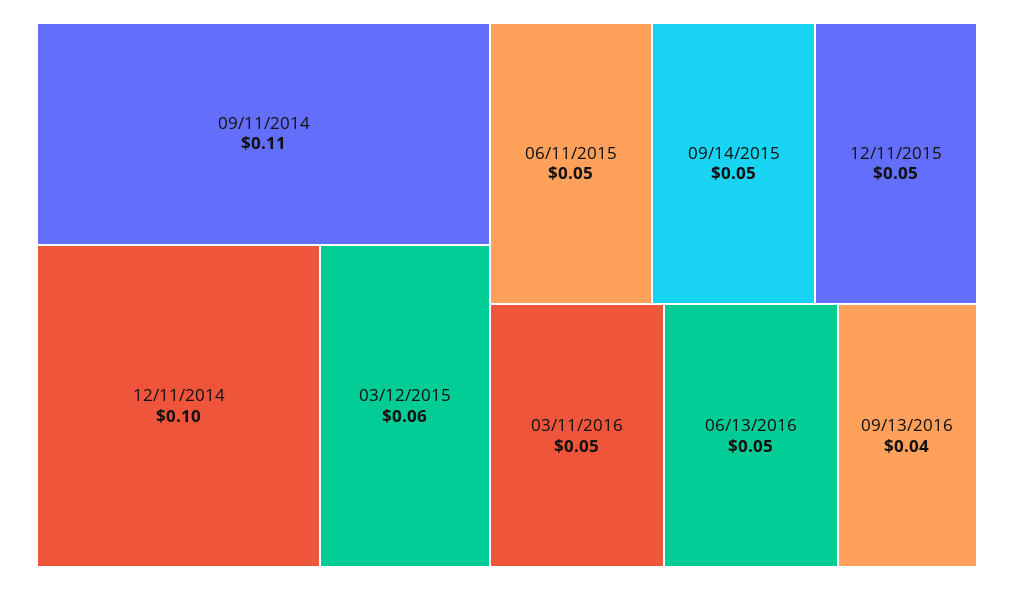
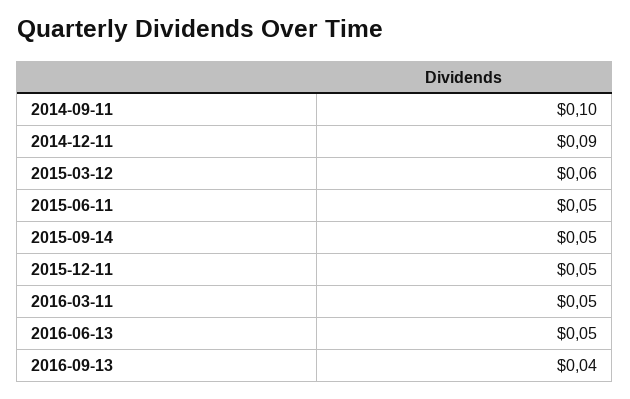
  {
-   "09/11/2014": 0.11,
+   "09/11/2014": 0.1,
-   "12/11/2014": 0.1,
+   "12/11/2014": 0.09,
    "03/12/2015": 0.06,
    "06/11/2015": 0.05,
    "09/14/2015": 0.05,
    "12/11/2015": 0.05,
    "03/11/2016": 0.05,
    "06/13/2016": 0.05,
    "09/13/2016": 0.04
  }

